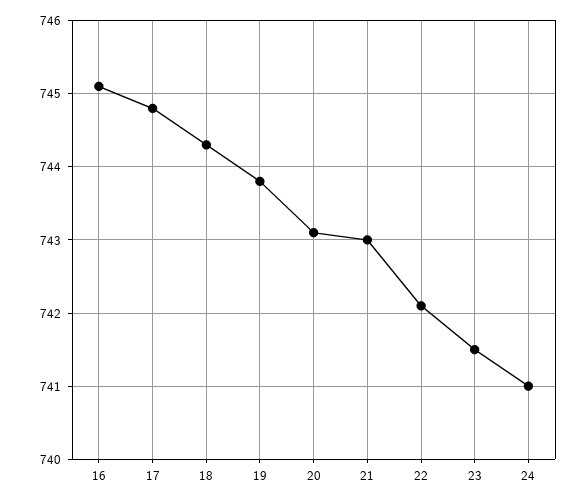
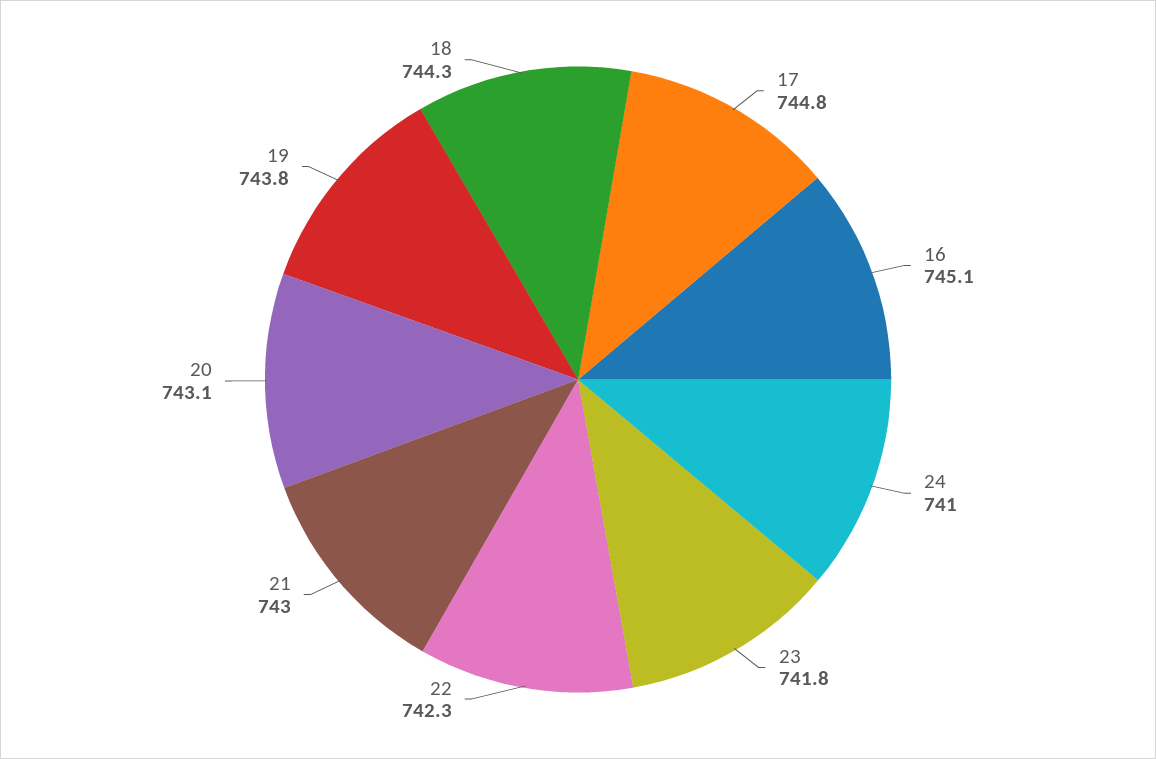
  {
    "16": 745.1,
    "17": 744.8,
    "18": 744.3,
    "19": 743.8,
    "20": 743.1,
    "21": 743,
-   "22": 742.1,
+   "22": 742.3,
-   "23": 741.5,
+   "23": 741.8,
    "24": 741
  }

